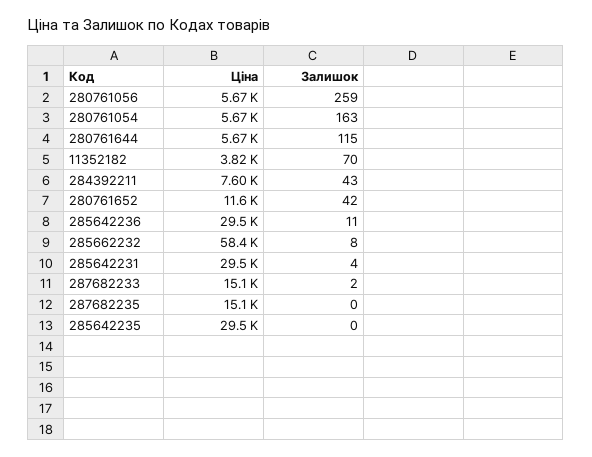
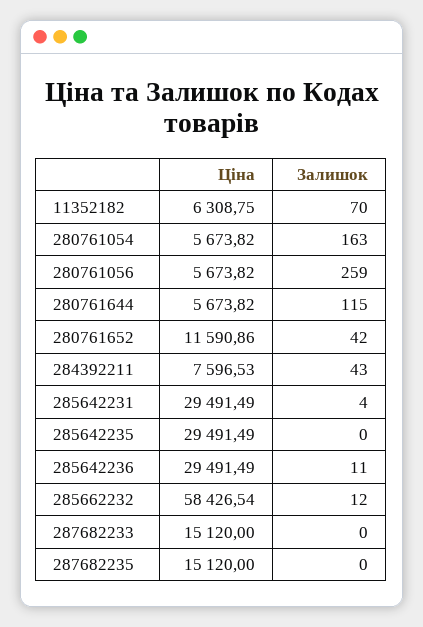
  {
    "Ціна": {
      "280761056": 5673.82,
      "280761054": 5673.82,
      "280761644": 5673.82,
-     "11352182": 3820,
+     "11352182": 6308.75,
      "284392211": 7596.53,
      "280761652": 11590.86,
      "285642236": 29491.49,
      "285662232": 58426.54,
      "285642231": 29491.49,
      "287682233": 15120,
      "287682235": 15120,
      "285642235": 29491.49
    },
    "Залишок": {
      "280761056": 259,
      "280761054": 163,
      "280761644": 115,
      "11352182": 70,
      "284392211": 43,
      "280761652": 42,
      "285642236": 11,
-     "285662232": 8,
+     "285662232": 12,
      "285642231": 4,
-     "287682233": 2,
+     "287682233": 0,
      "287682235": 0,
      "285642235": 0
    }
  }

